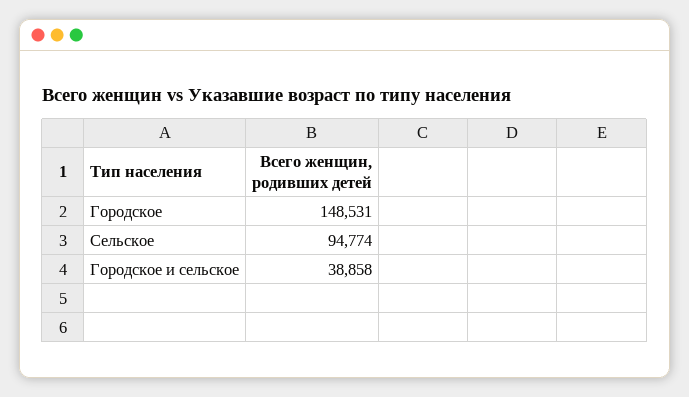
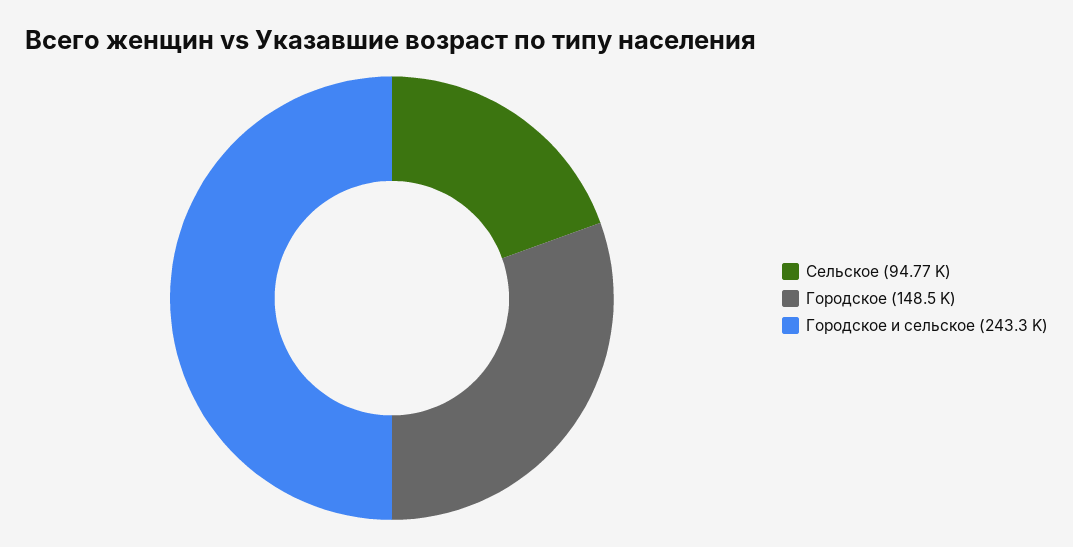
  {
    "Городское": 148531,
    "Сельское": 94774,
-   "Городское и сельское": 38858
+   "Городское и сельское": 243300
  }

